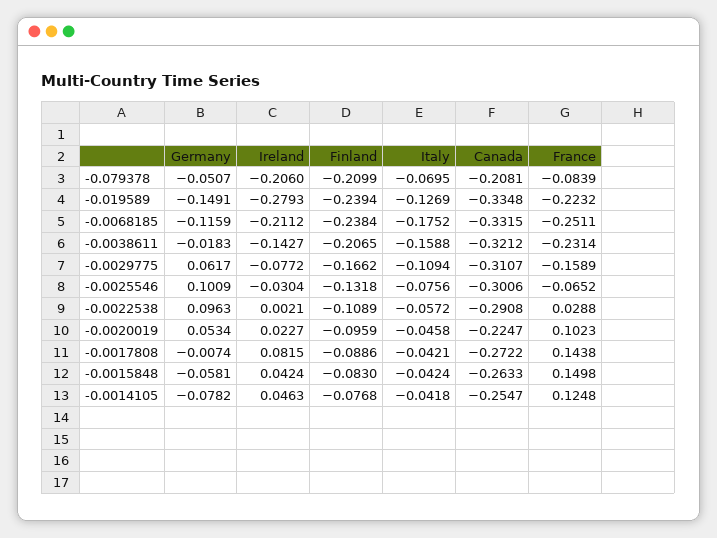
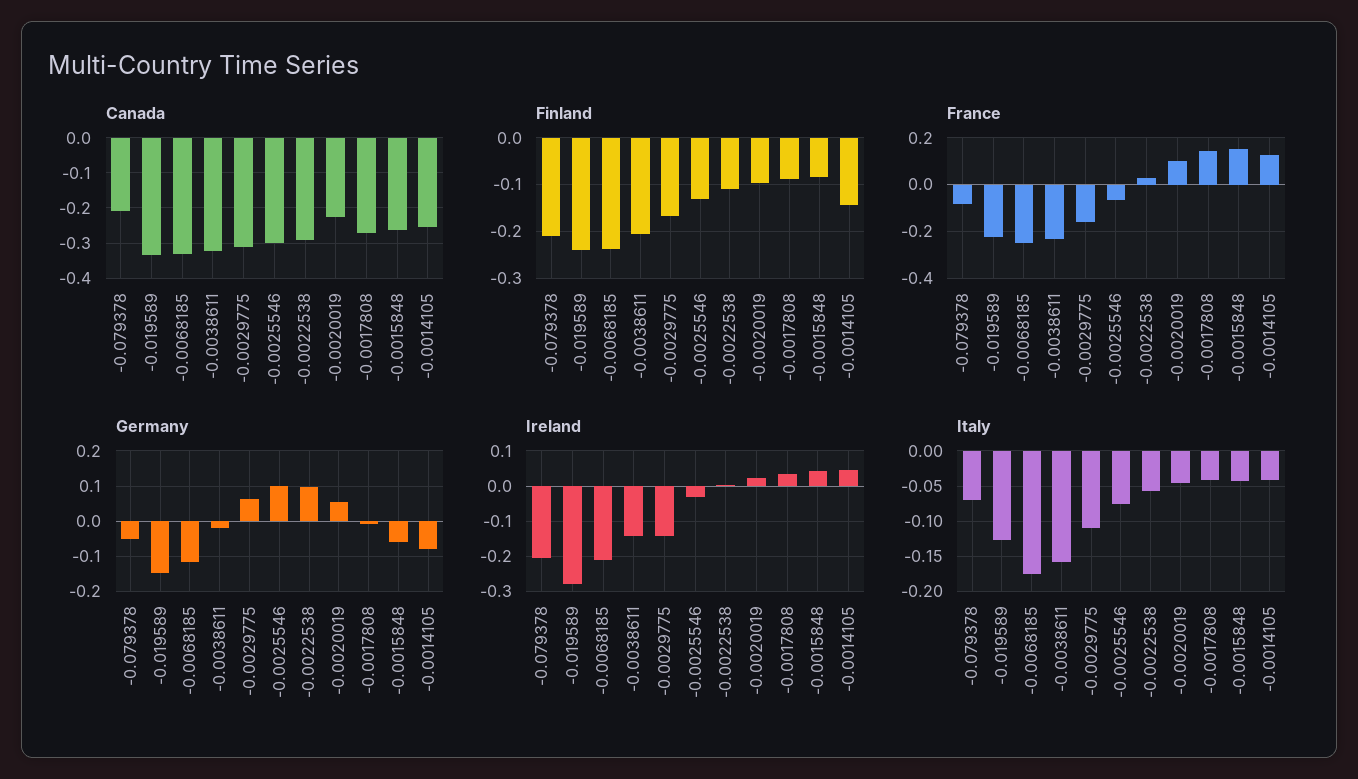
  {
    "Germany": {
      "-0.079378": -0.0507,
      "-0.019589": -0.1491,
      "-0.0068185": -0.1159,
      "-0.0038611": -0.0183,
      "-0.0029775": 0.0617,
      "-0.0025546": 0.1009,
      "-0.0022538": 0.0963,
      "-0.0020019": 0.0534,
      "-0.0017808": -0.0074,
      "-0.0015848": -0.0581,
      "-0.0014105": -0.0782
    },
    "Ireland": {
      "-0.079378": -0.206,
      "-0.019589": -0.2793,
      "-0.0068185": -0.2112,
      "-0.0038611": -0.1427,
-     "-0.0029775": -0.0772,
+     "-0.0029775": -0.14,
      "-0.0025546": -0.0304,
      "-0.0022538": 0.0021,
      "-0.0020019": 0.0227,
-     "-0.0017808": 0.0815,
+     "-0.0017808": 0.04,
      "-0.0015848": 0.0424,
      "-0.0014105": 0.0463
    },
    "Finland": {
      "-0.079378": -0.2099,
      "-0.019589": -0.2394,
      "-0.0068185": -0.2384,
      "-0.0038611": -0.2065,
      "-0.0029775": -0.1662,
      "-0.0025546": -0.1318,
      "-0.0022538": -0.1089,
      "-0.0020019": -0.0959,
      "-0.0017808": -0.0886,
      "-0.0015848": -0.083,
-     "-0.0014105": -0.0768
+     "-0.0014105": -0.14
    },
    "Italy": {
      "-0.079378": -0.0695,
      "-0.019589": -0.1269,
      "-0.0068185": -0.1752,
      "-0.0038611": -0.1588,
      "-0.0029775": -0.1094,
      "-0.0025546": -0.0756,
      "-0.0022538": -0.0572,
      "-0.0020019": -0.0458,
      "-0.0017808": -0.0421,
      "-0.0015848": -0.0424,
      "-0.0014105": -0.0418
    },
    "Canada": {
      "-0.079378": -0.2081,
      "-0.019589": -0.3348,
      "-0.0068185": -0.3315,
      "-0.0038611": -0.3212,
      "-0.0029775": -0.3107,
      "-0.0025546": -0.3006,
      "-0.0022538": -0.2908,
      "-0.0020019": -0.2247,
      "-0.0017808": -0.2722,
      "-0.0015848": -0.2633,
      "-0.0014105": -0.2547
    },
    "France": {
      "-0.079378": -0.0839,
      "-0.019589": -0.2232,
      "-0.0068185": -0.2511,
      "-0.0038611": -0.2314,
      "-0.0029775": -0.1589,
      "-0.0025546": -0.0652,
      "-0.0022538": 0.0288,
      "-0.0020019": 0.1023,
      "-0.0017808": 0.1438,
      "-0.0015848": 0.1498,
      "-0.0014105": 0.1248
    }
  }

